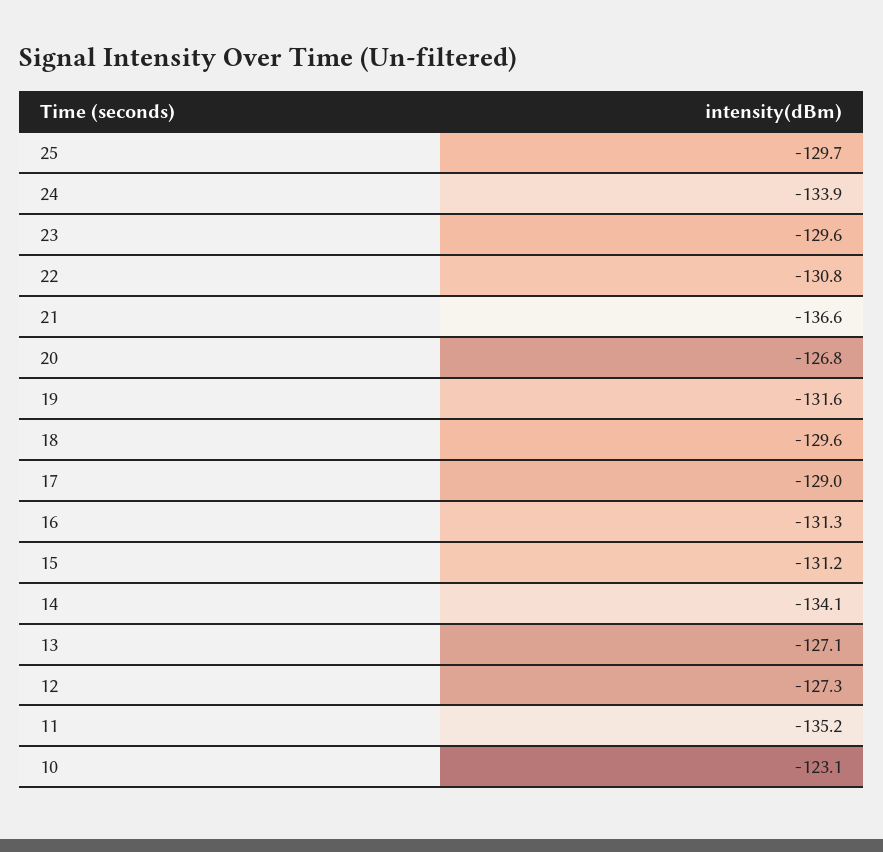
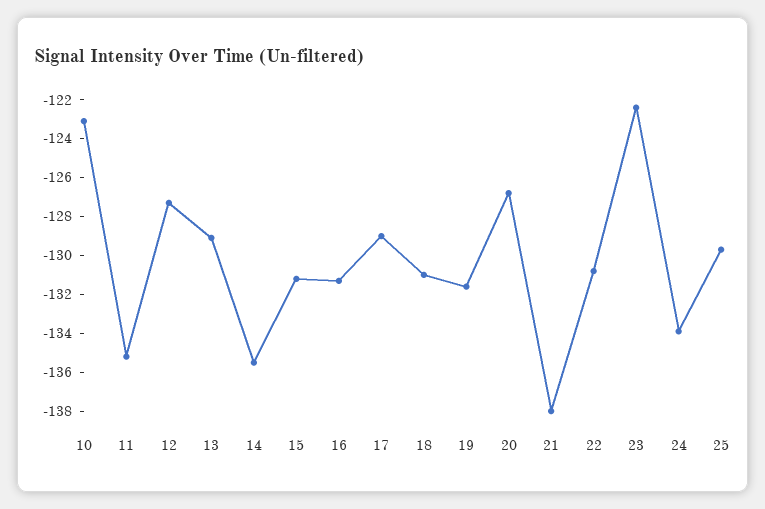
  {
    "25": -129.7,
    "24": -133.9,
-   "23": -129.6,
+   "23": -122.5,
    "22": -130.8,
-   "21": -136.6,
+   "21": -138,
    "20": -126.8,
    "19": -131.6,
-   "18": -129.6,
+   "18": -131,
    "17": -129,
    "16": -131.3,
    "15": -131.2,
-   "14": -134.1,
+   "14": -135.5,
-   "13": -127.1,
+   "13": -129,
    "12": -127.3,
    "11": -135.2,
    "10": -123.1
  }

